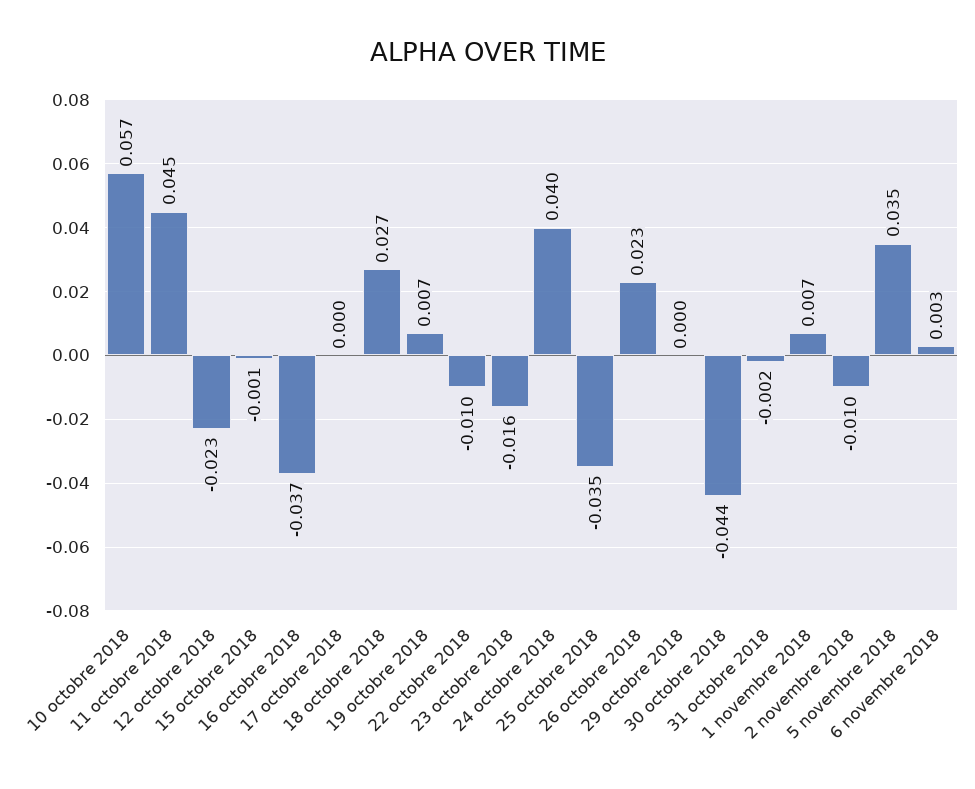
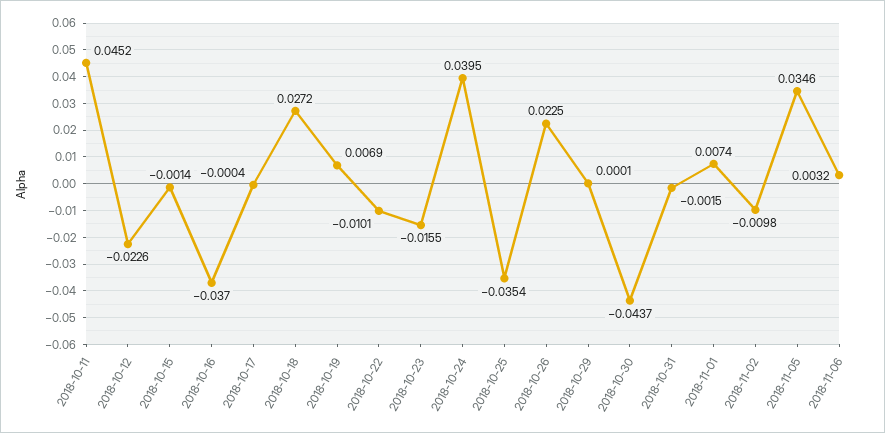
  {
-   "10 octobre 2018": 0.057,
    "11 octobre 2018": 0.0452,
    "12 octobre 2018": -0.0226,
    "15 octobre 2018": -0.0014,
    "16 octobre 2018": -0.037,
    "17 octobre 2018": -0.0004,
    "18 octobre 2018": 0.0272,
    "19 octobre 2018": 0.0069,
    "22 octobre 2018": -0.0101,
    "23 octobre 2018": -0.0155,
    "24 octobre 2018": 0.0395,
    "25 octobre 2018": -0.0354,
    "26 octobre 2018": 0.0225,
    "29 octobre 2018": 0.0001,
    "30 octobre 2018": -0.0437,
    "31 octobre 2018": -0.0015,
    "1 novembre 2018": 0.0074,
    "2 novembre 2018": -0.0098,
    "5 novembre 2018": 0.0346,
    "6 novembre 2018": 0.0032
  }

